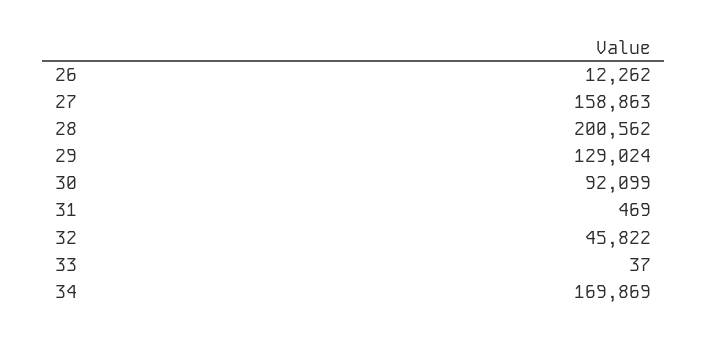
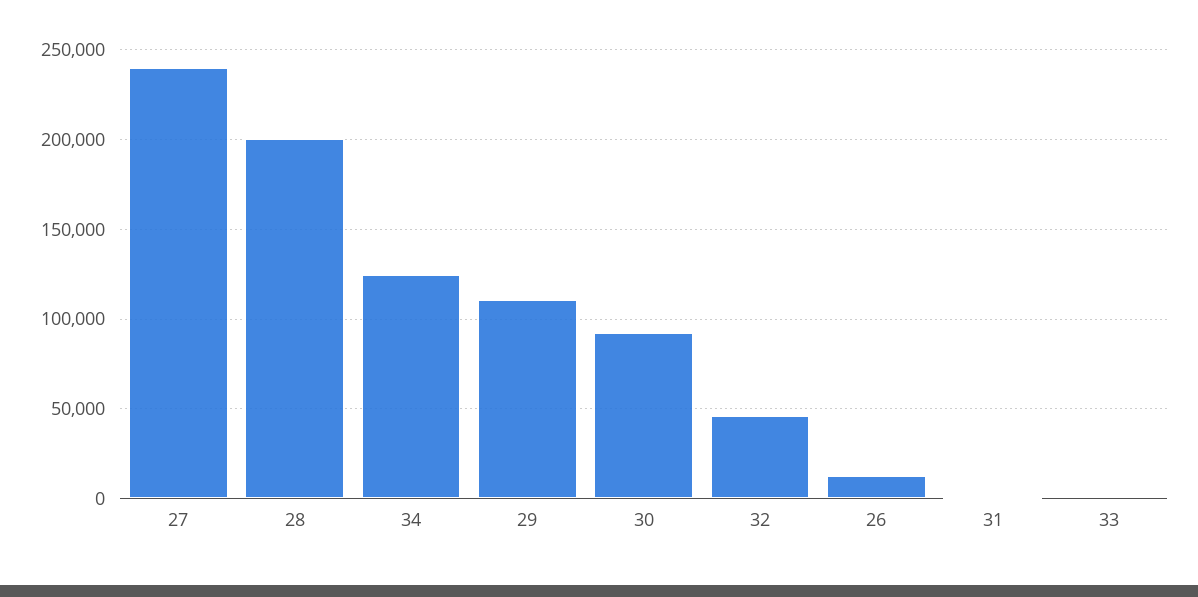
  {
    "26": 12262,
-   "27": 158863,
+   "27": 240000,
    "28": 200562,
-   "29": 129024,
+   "29": 110000,
    "30": 92099,
    "31": 469,
    "32": 45822,
    "33": 37,
-   "34": 169869
+   "34": 125000
  }

